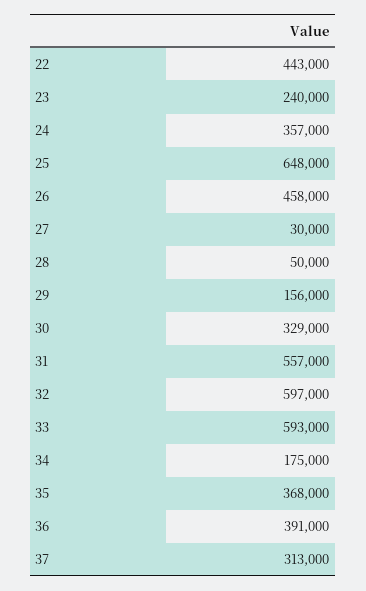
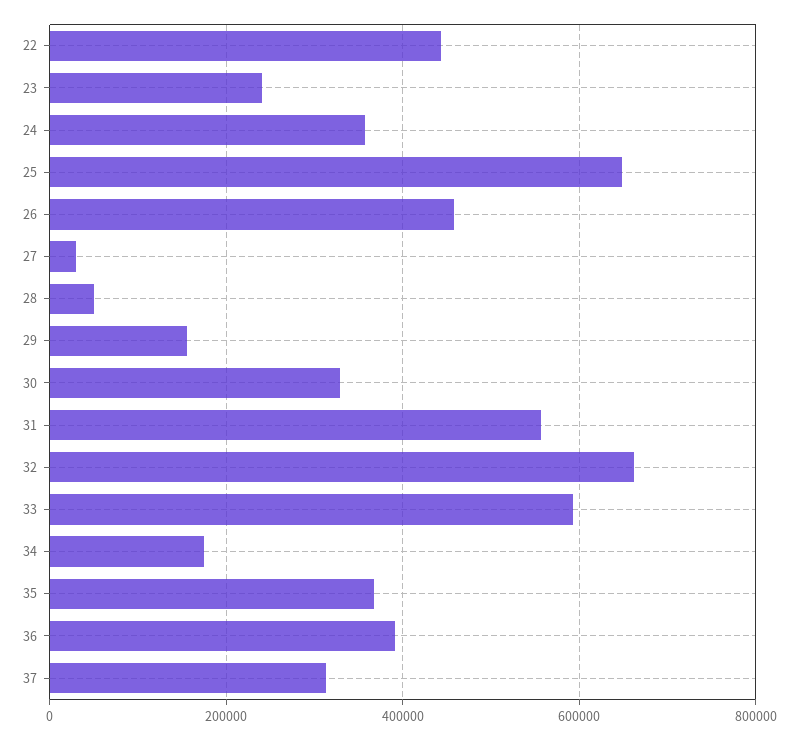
  {
    "22": 443000,
    "23": 240000,
    "24": 357000,
    "25": 648000,
    "26": 458000,
    "27": 30000,
    "28": 50000,
    "29": 156000,
    "30": 329000,
    "31": 557000,
-   "32": 597000,
+   "32": 660000,
    "33": 593000,
    "34": 175000,
    "35": 368000,
    "36": 391000,
    "37": 313000
  }

